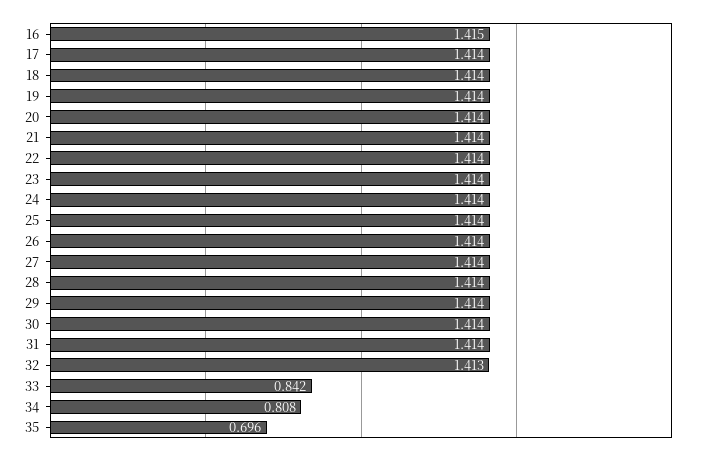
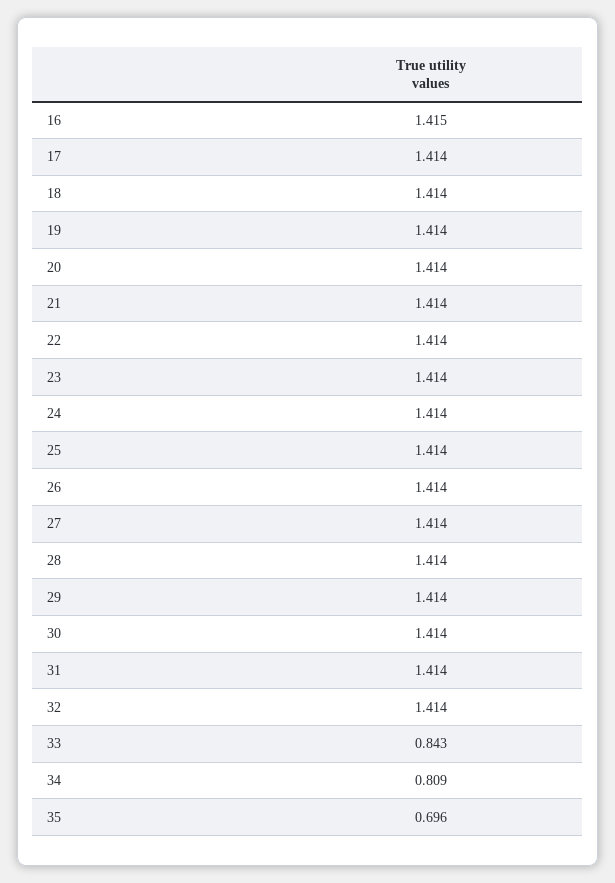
  {
    "16": 1.415,
    "17": 1.414,
    "18": 1.414,
    "19": 1.414,
    "20": 1.414,
    "21": 1.414,
    "22": 1.414,
    "23": 1.414,
    "24": 1.414,
    "25": 1.414,
    "26": 1.414,
    "27": 1.414,
    "28": 1.414,
    "29": 1.414,
    "30": 1.414,
    "31": 1.414,
-   "32": 1.413,
+   "32": 1.414,
-   "33": 0.842,
+   "33": 0.843,
-   "34": 0.808,
+   "34": 0.809,
    "35": 0.696
  }

